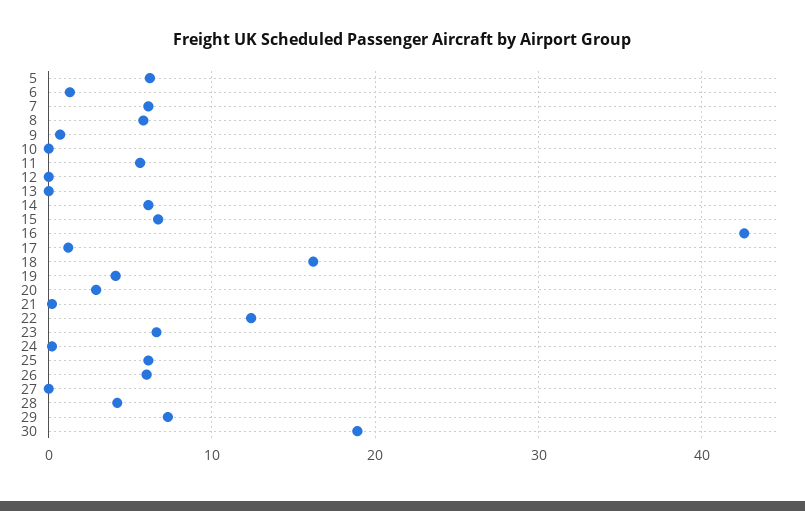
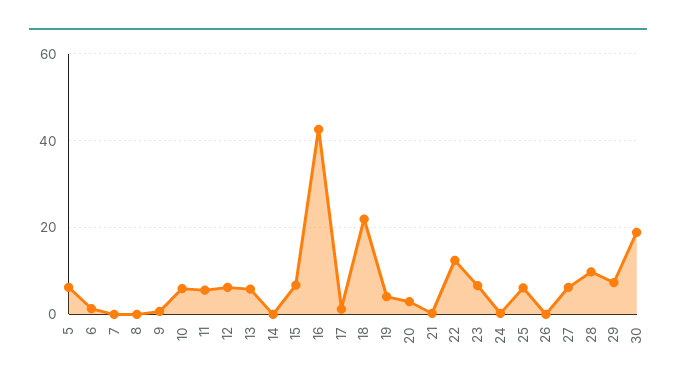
  {
    "5": 6,
    "6": 1,
-   "7": 6,
+   "7": 0,
-   "8": 6,
+   "8": 0,
    "9": 1,
-   "10": 0,
+   "10": 6,
    "11": 6,
-   "12": 0,
+   "12": 6,
-   "13": 0,
+   "13": 6,
-   "14": 6,
+   "14": 0,
    "15": 7,
    "16": 43,
    "17": 1,
-   "18": 16,
+   "18": 22,
    "19": 4,
    "20": 3,
    "21": 0,
    "22": 12,
    "23": 7,
    "24": 0,
    "25": 6,
-   "26": 6,
+   "26": 0,
-   "27": 0,
+   "27": 6,
-   "28": 4,
+   "28": 10,
    "29": 7,
    "30": 19
  }

